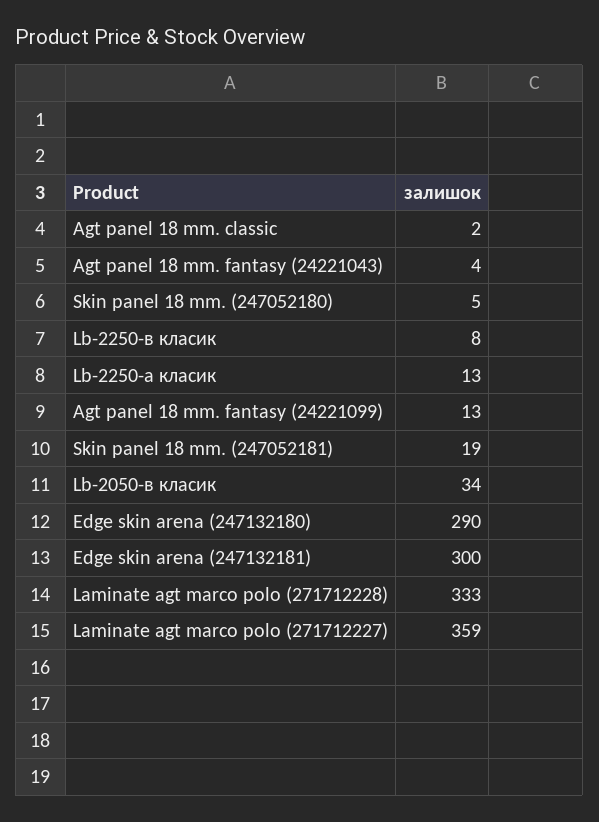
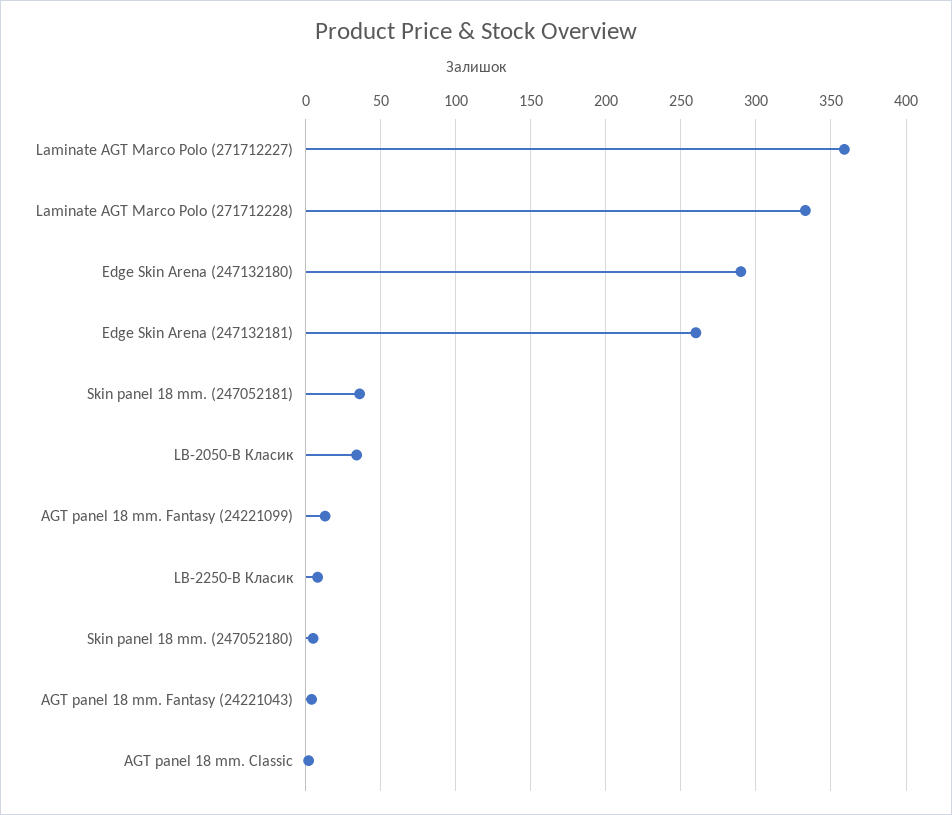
  {
    "Agt panel 18 mm. classic": 2,
    "Agt panel 18 mm. fantasy (24221043)": 4,
    "Skin panel 18 mm. (247052180)": 5,
    "Lb-2250-в класик": 8,
-   "Lb-2250-а класик": 13,
    "Agt panel 18 mm. fantasy (24221099)": 13,
-   "Skin panel 18 mm. (247052181)": 19,
+   "Skin panel 18 mm. (247052181)": 35,
    "Lb-2050-в класик": 34,
    "Edge skin arena (247132180)": 290,
-   "Edge skin arena (247132181)": 300,
+   "Edge skin arena (247132181)": 260,
    "Laminate agt marco polo (271712228)": 333,
    "Laminate agt marco polo (271712227)": 359
  }

